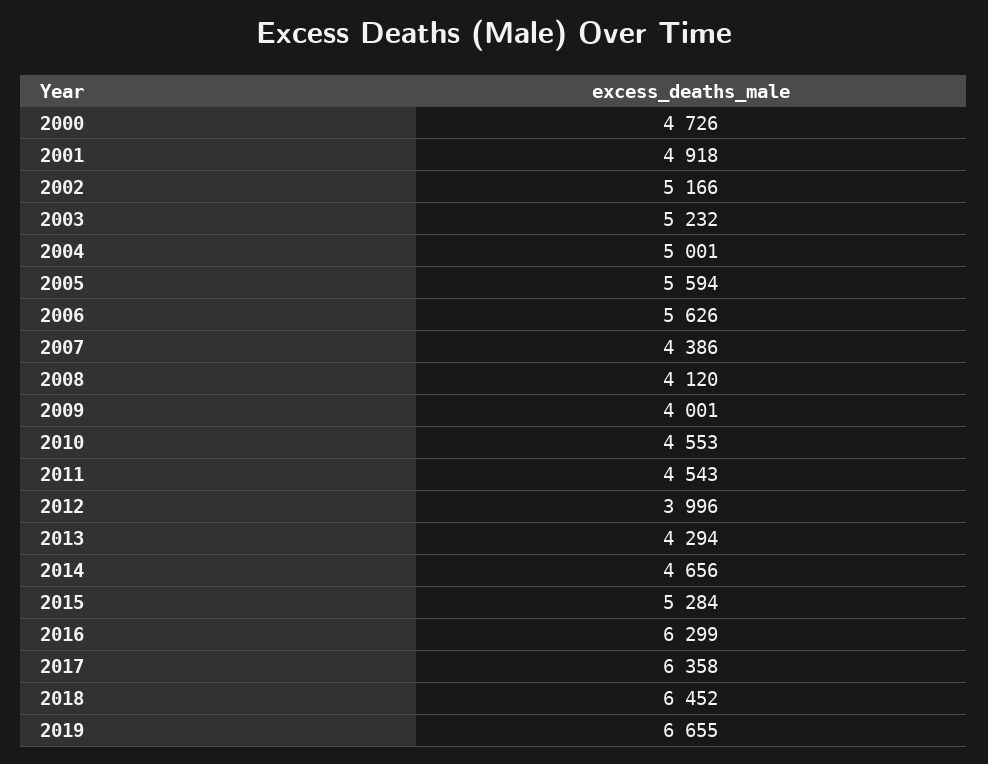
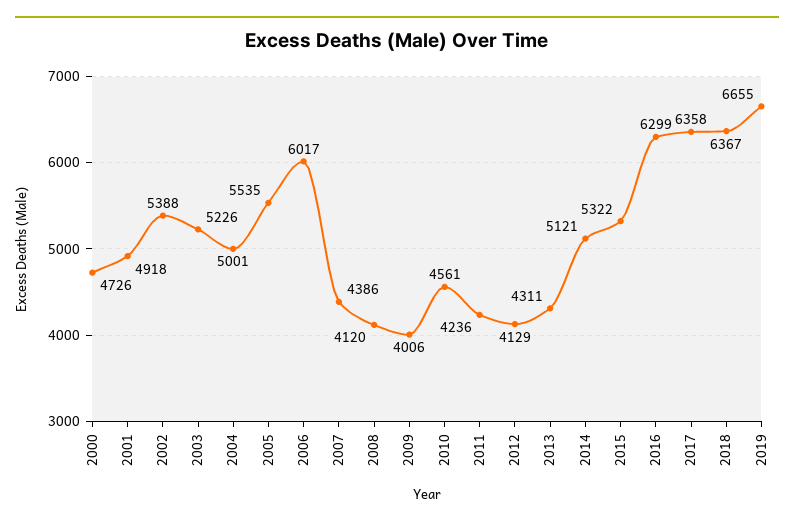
  {
    "2000": 4726,
    "2001": 4918,
-   "2002": 5166,
+   "2002": 5388,
-   "2003": 5232,
+   "2003": 5226,
    "2004": 5001,
-   "2005": 5594,
+   "2005": 5535,
-   "2006": 5626,
+   "2006": 6017,
    "2007": 4386,
    "2008": 4120,
-   "2009": 4001,
+   "2009": 4006,
-   "2010": 4553,
+   "2010": 4561,
-   "2011": 4543,
+   "2011": 4236,
-   "2012": 3996,
+   "2012": 4129,
-   "2013": 4294,
+   "2013": 4311,
-   "2014": 4656,
+   "2014": 5121,
-   "2015": 5284,
+   "2015": 5322,
    "2016": 6299,
    "2017": 6358,
-   "2018": 6452,
+   "2018": 6367,
    "2019": 6655
  }

